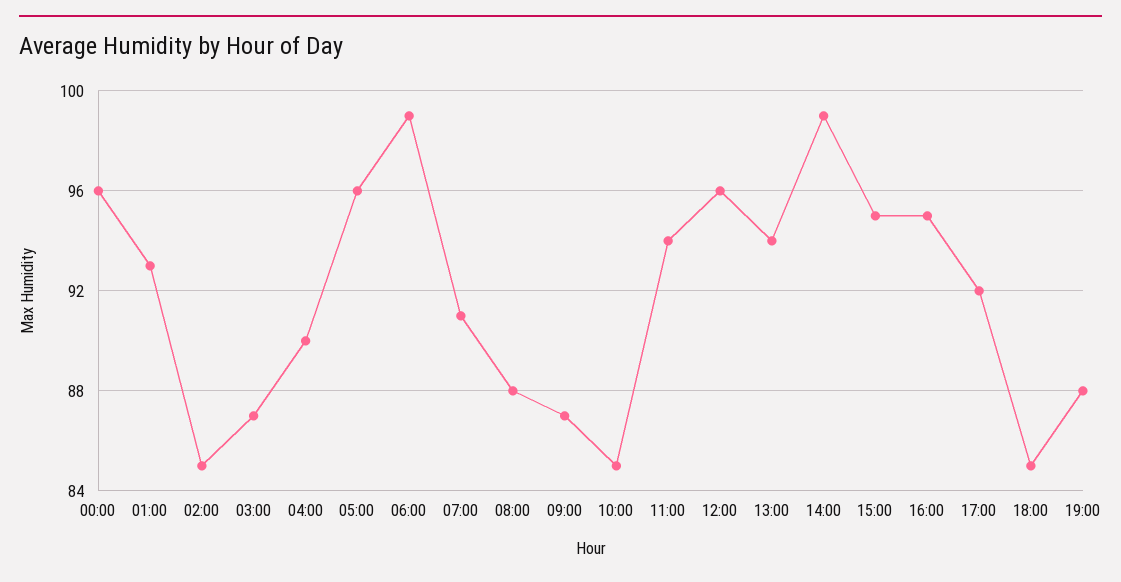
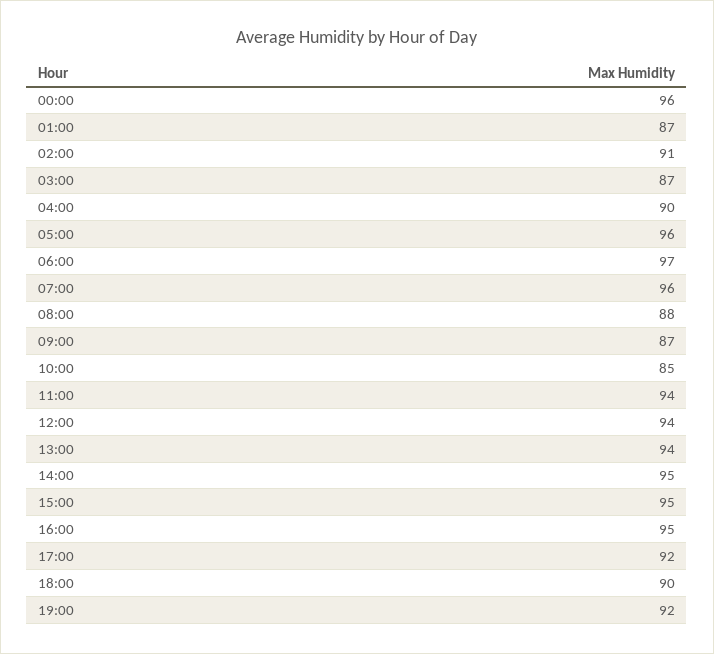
  {
    "00:00": 96,
-   "01:00": 93,
+   "01:00": 87,
-   "02:00": 85,
+   "02:00": 91,
    "03:00": 87,
    "04:00": 90,
    "05:00": 96,
-   "06:00": 99,
+   "06:00": 97,
-   "07:00": 91,
+   "07:00": 96,
    "08:00": 88,
    "09:00": 87,
    "10:00": 85,
    "11:00": 94,
-   "12:00": 96,
+   "12:00": 94,
    "13:00": 94,
-   "14:00": 99,
+   "14:00": 95,
    "15:00": 95,
    "16:00": 95,
    "17:00": 92,
-   "18:00": 85,
+   "18:00": 90,
-   "19:00": 88
+   "19:00": 92
  }

